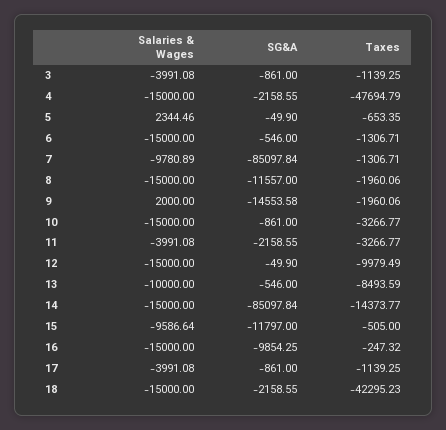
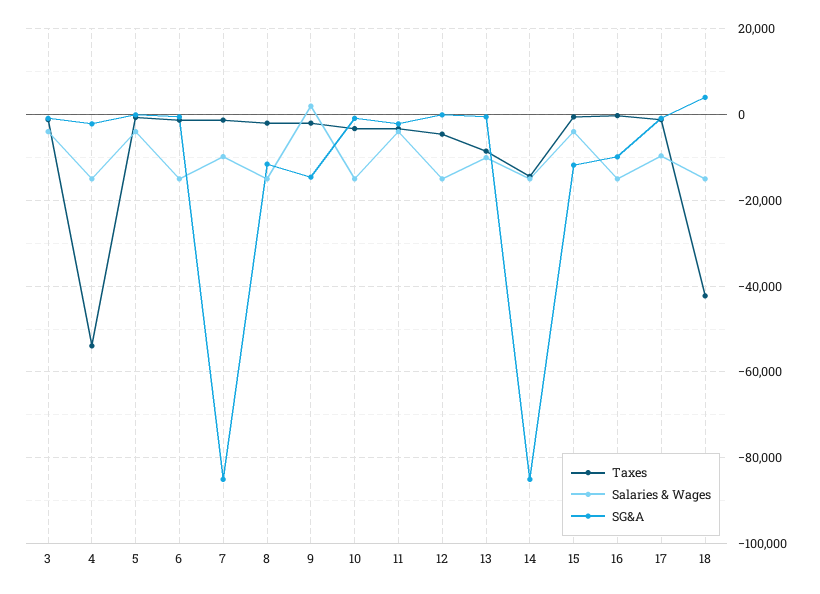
  {
    "Salaries & Wages": {
      "3": -3991.08,
      "4": -15000,
-     "5": 2344.46,
+     "5": -4000,
      "6": -15000,
      "7": -9780.89,
      "8": -15000,
      "9": 2000,
      "10": -15000,
      "11": -3991.08,
      "12": -15000,
      "13": -10000,
      "14": -15000,
-     "15": -9586.64,
+     "15": -4000,
      "16": -15000,
-     "17": -3991.08,
+     "17": -10000,
      "18": -15000
    },
    "SG&A": {
      "3": -861,
      "4": -2158.55,
      "5": -49.9,
      "6": -546,
      "7": -85097.84,
      "8": -11557,
      "9": -14553.58,
      "10": -861,
      "11": -2158.55,
      "12": -49.9,
      "13": -546,
      "14": -85097.84,
      "15": -11797,
      "16": -9854.25,
      "17": -861,
-     "18": -2158.55
+     "18": 4000
    },
    "Taxes": {
      "3": -1139.25,
-     "4": -47694.79,
+     "4": -54000,
      "5": -653.35,
      "6": -1306.71,
      "7": -1306.71,
      "8": -1960.06,
      "9": -1960.06,
      "10": -3266.77,
      "11": -3266.77,
-     "12": -9979.49,
+     "12": -4000,
      "13": -8493.59,
      "14": -14373.77,
      "15": -505,
      "16": -247.32,
      "17": -1139.25,
      "18": -42295.23
    }
  }

